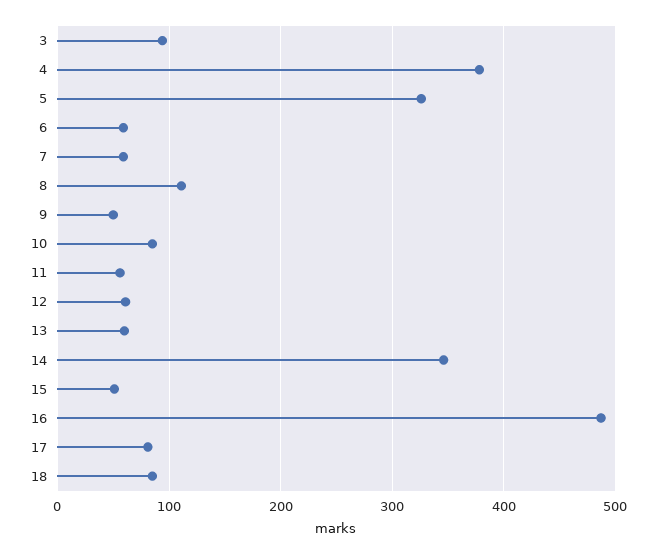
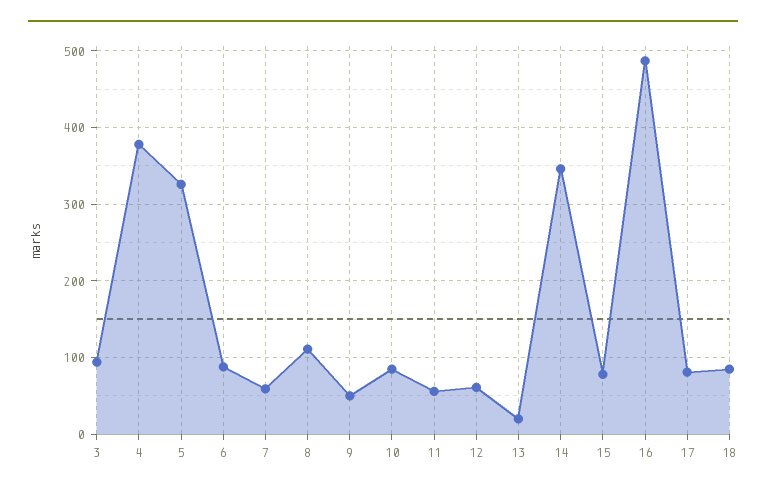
  {
    "3": 90,
    "4": 380,
    "5": 330,
-   "6": 60,
+   "6": 90,
    "7": 60,
    "8": 110,
    "9": 50,
    "10": 90,
    "11": 60,
    "12": 60,
-   "13": 60,
+   "13": 20,
    "14": 350,
-   "15": 50,
+   "15": 80,
    "16": 490,
    "17": 80,
    "18": 90
  }

